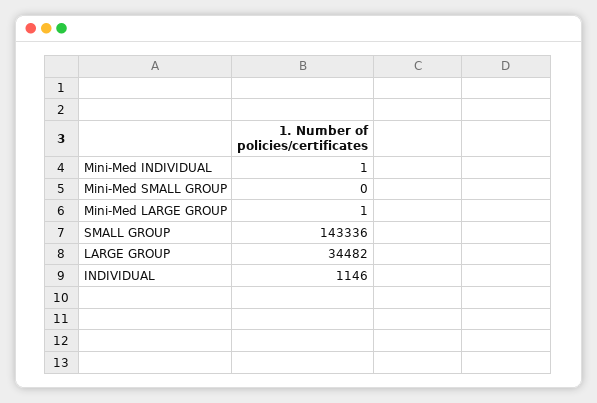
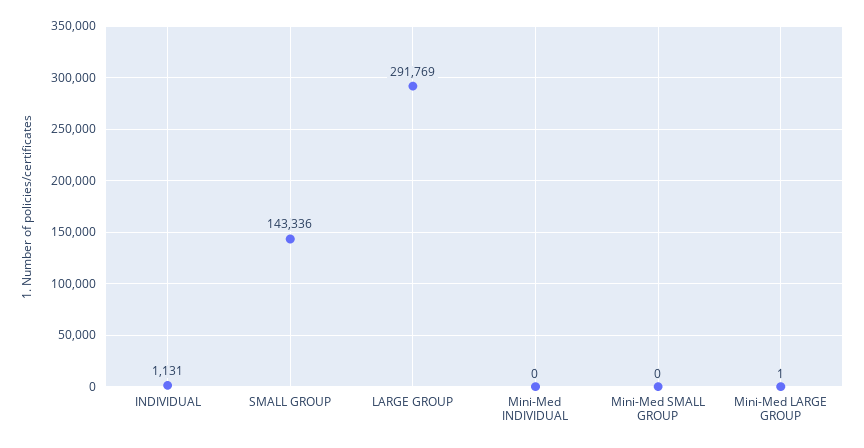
  {
-   "Mini-Med INDIVIDUAL": 1,
+   "Mini-Med INDIVIDUAL": 0,
    "Mini-Med SMALL GROUP": 0,
    "Mini-Med LARGE GROUP": 1,
    "SMALL GROUP": 143336,
-   "LARGE GROUP": 34482,
+   "LARGE GROUP": 291769,
-   "INDIVIDUAL": 1146
+   "INDIVIDUAL": 1131
  }

